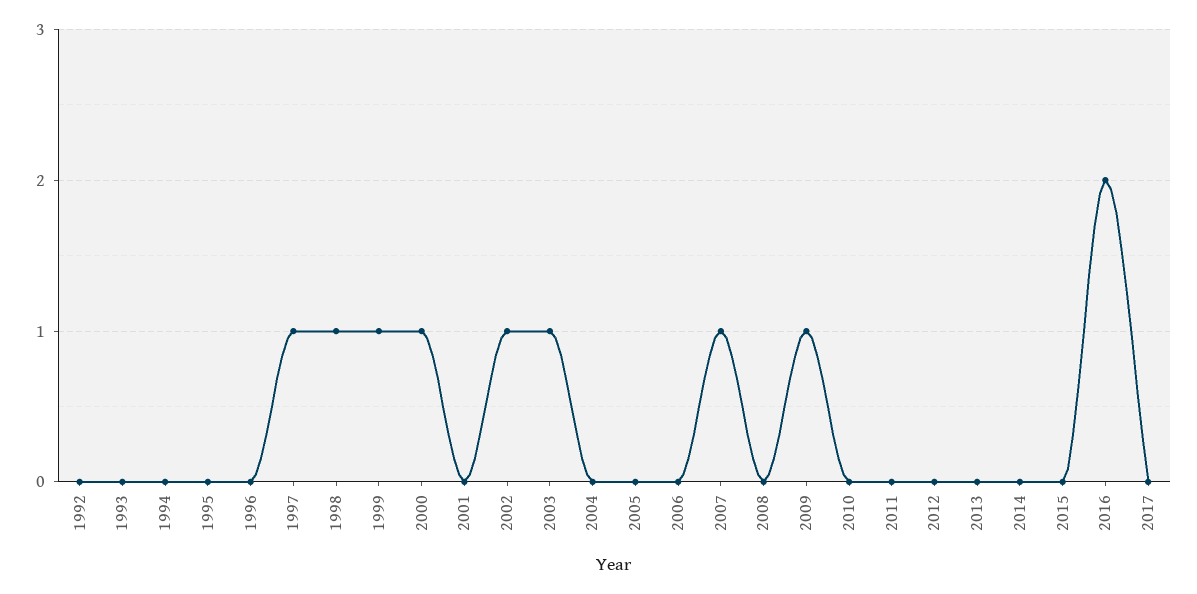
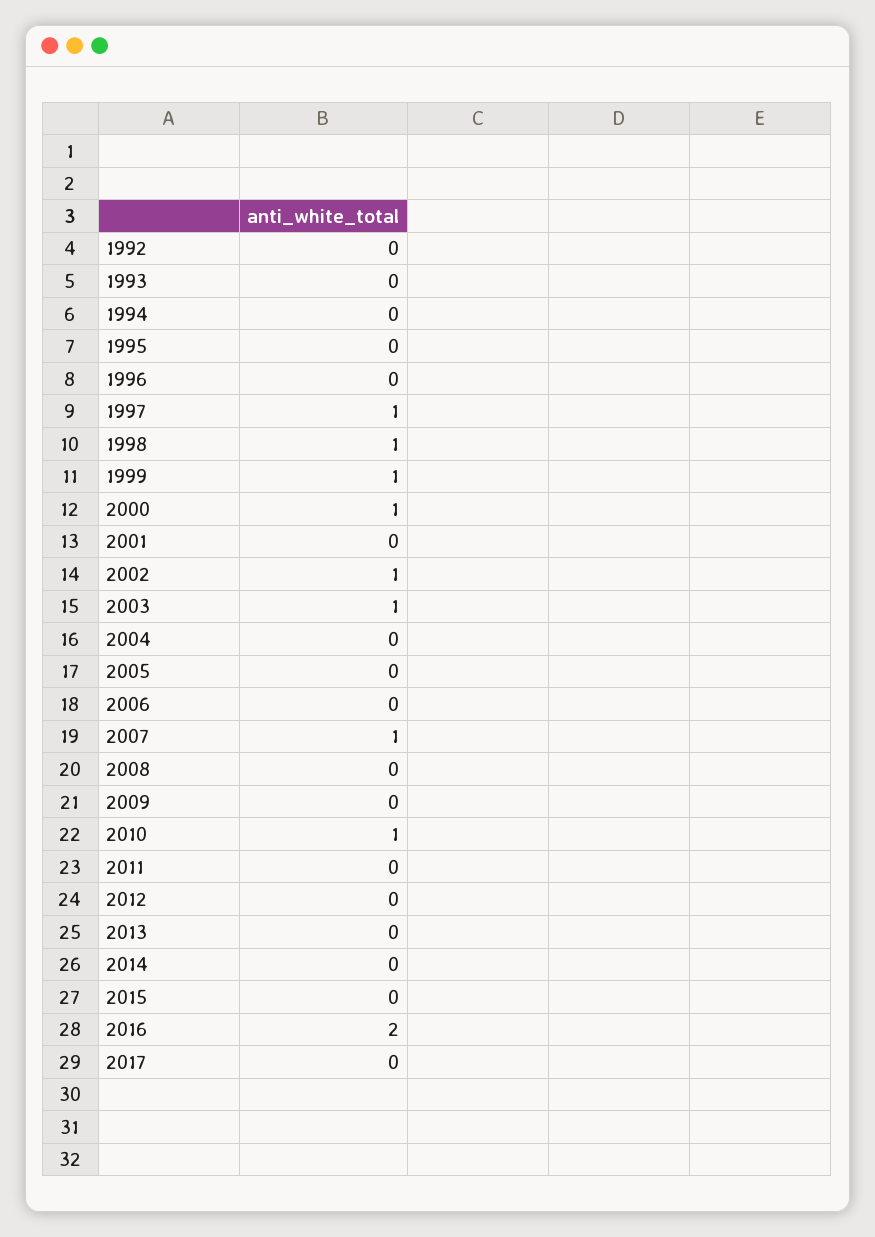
  {
    "1992": 0,
    "1993": 0,
    "1994": 0,
    "1995": 0,
    "1996": 0,
    "1997": 1,
    "1998": 1,
    "1999": 1,
    "2000": 1,
    "2001": 0,
    "2002": 1,
    "2003": 1,
    "2004": 0,
    "2005": 0,
    "2006": 0,
    "2007": 1,
    "2008": 0,
-   "2009": 1,
+   "2009": 0,
-   "2010": 0,
+   "2010": 1,
    "2011": 0,
    "2012": 0,
    "2013": 0,
    "2014": 0,
    "2015": 0,
    "2016": 2,
    "2017": 0
  }

